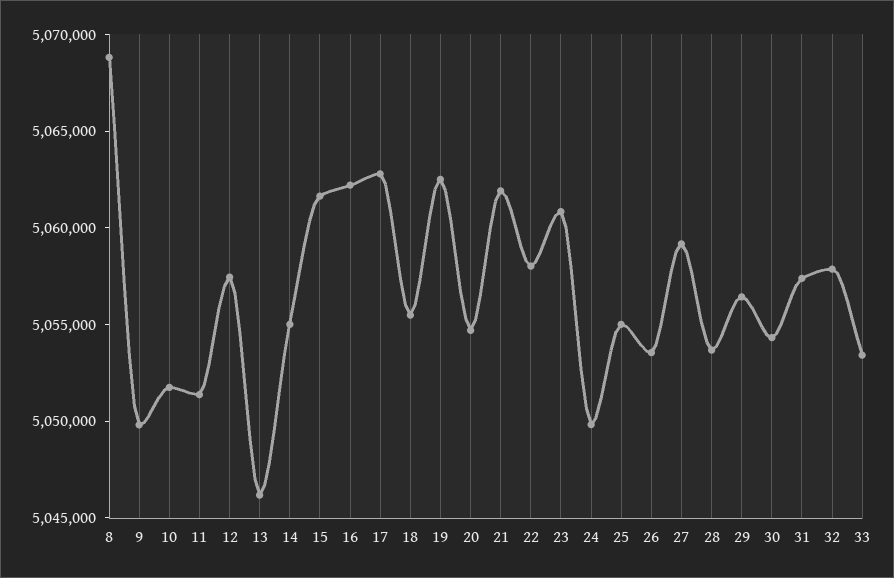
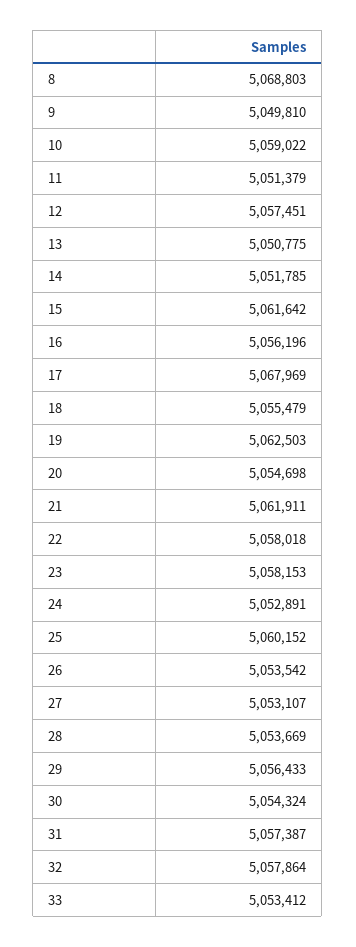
  {
    "8": 5068803,
    "9": 5049810,
-   "10": 5052000,
+   "10": 5059022,
    "11": 5051379,
    "12": 5057451,
-   "13": 5046000,
+   "13": 5050775,
-   "14": 5055000,
+   "14": 5051785,
    "15": 5061642,
-   "16": 5062000,
+   "16": 5056196,
-   "17": 5063000,
+   "17": 5067969,
    "18": 5055479,
    "19": 5062503,
    "20": 5054698,
    "21": 5061911,
    "22": 5058018,
-   "23": 5061000,
+   "23": 5058153,
-   "24": 5050000,
+   "24": 5052891,
-   "25": 5055000,
+   "25": 5060152,
    "26": 5053542,
-   "27": 5059000,
+   "27": 5053107,
    "28": 5053669,
    "29": 5056433,
    "30": 5054324,
    "31": 5057387,
    "32": 5057864,
    "33": 5053412
  }

